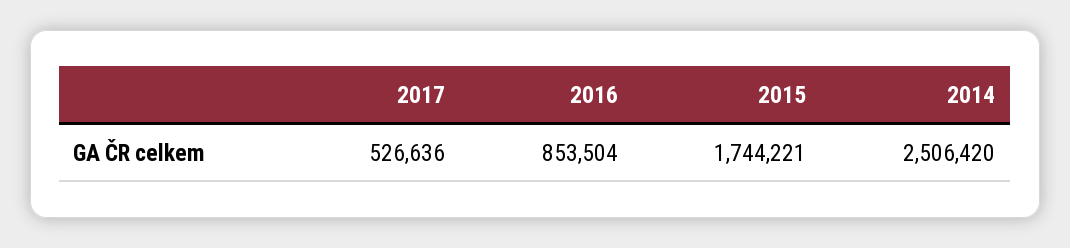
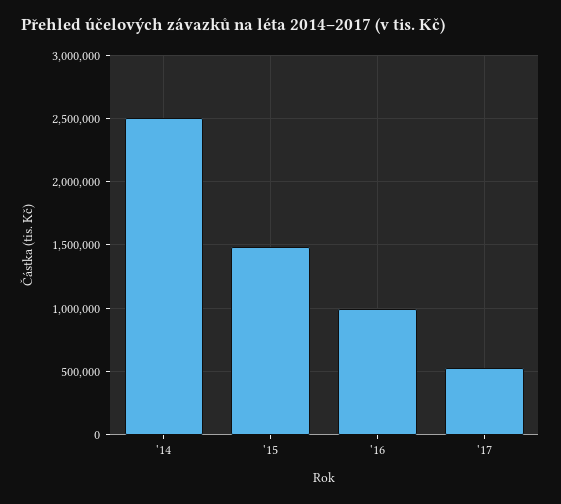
  {
    "2017": 526636,
-   "2016": 853504,
+   "2016": 1000000,
-   "2015": 1744221,
+   "2015": 1500000,
    "2014": 2506420
  }

